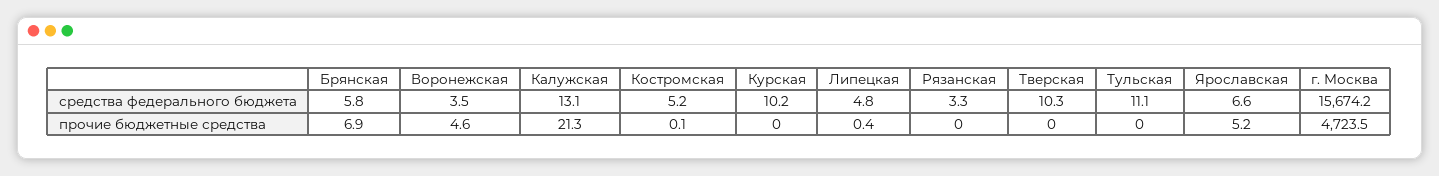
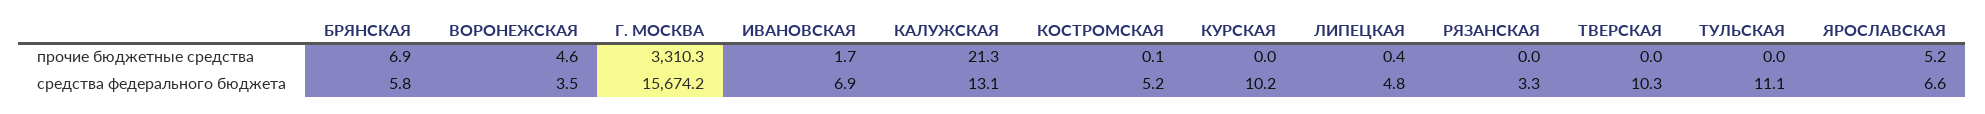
  {
    "Брянская": {
      "средства федерального бюджета": 5.8,
      "прочие бюджетные средства": 6.9
    },
    "Воронежская": {
      "средства федерального бюджета": 3.5,
      "прочие бюджетные средства": 4.6
    },
    "Калужская": {
      "средства федерального бюджета": 13.1,
      "прочие бюджетные средства": 21.3
    },
    "Костромская": {
      "средства федерального бюджета": 5.2,
      "прочие бюджетные средства": 0.1
    },
    "Курская": {
      "средства федерального бюджета": 10.2,
      "прочие бюджетные средства": 0
    },
    "Липецкая": {
      "средства федерального бюджета": 4.8,
      "прочие бюджетные средства": 0.4
    },
    "Рязанская": {
      "средства федерального бюджета": 3.3,
      "прочие бюджетные средства": 0
    },
    "Тверская": {
      "средства федерального бюджета": 10.3,
      "прочие бюджетные средства": 0
    },
    "Тульская": {
      "средства федерального бюджета": 11.1,
      "прочие бюджетные средства": 0
    },
    "Ярославская": {
      "средства федерального бюджета": 6.6,
      "прочие бюджетные средства": 5.2
    },
    "г. Москва": {
      "средства федерального бюджета": 15674.2,
-     "прочие бюджетные средства": 4723.5
+     "прочие бюджетные средства": 3310.3
-   }
+   },
+   "ИВАНОВСКАЯ": {
+     "прочие бюджетные средства": 1.7,
+     "средства федерального бюджета": 6.9
+   }
  }

